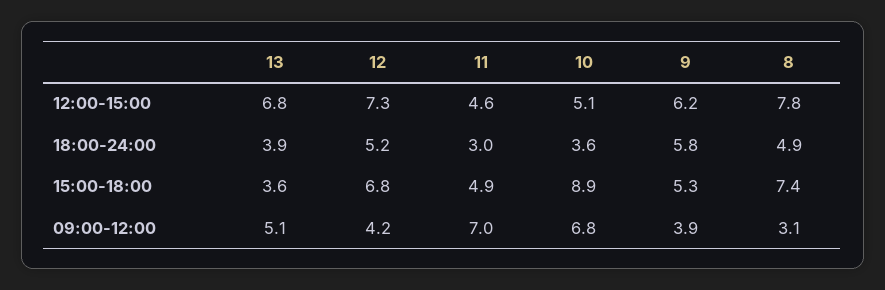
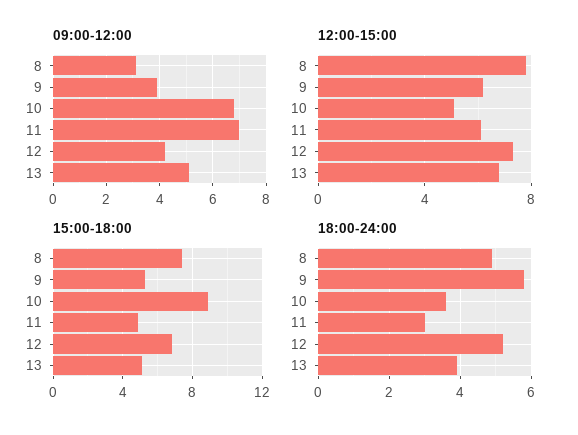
  {
    "12:00-15:00": {
      "13": 6.8,
      "12": 7.3,
-     "11": 4.6,
+     "11": 6,
      "10": 5.1,
      "9": 6.2,
      "8": 7.8
    },
    "18:00-24:00": {
      "13": 3.9,
      "12": 5.2,
      "11": 3,
      "10": 3.6,
      "9": 5.8,
      "8": 4.9
    },
    "15:00-18:00": {
-     "13": 3.6,
+     "13": 5,
      "12": 6.8,
      "11": 4.9,
      "10": 8.9,
      "9": 5.3,
      "8": 7.4
    },
    "09:00-12:00": {
      "13": 5.1,
      "12": 4.2,
      "11": 7,
      "10": 6.8,
      "9": 3.9,
      "8": 3.1
    }
  }

